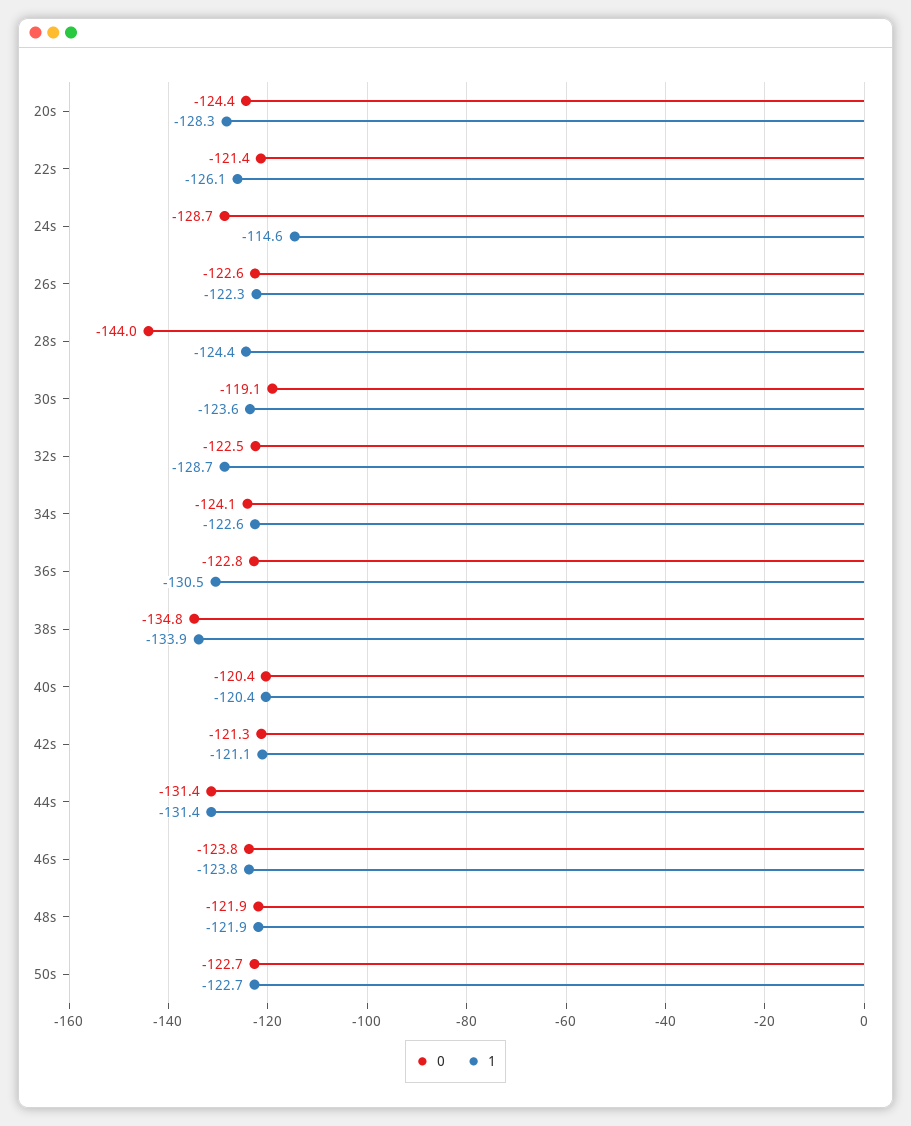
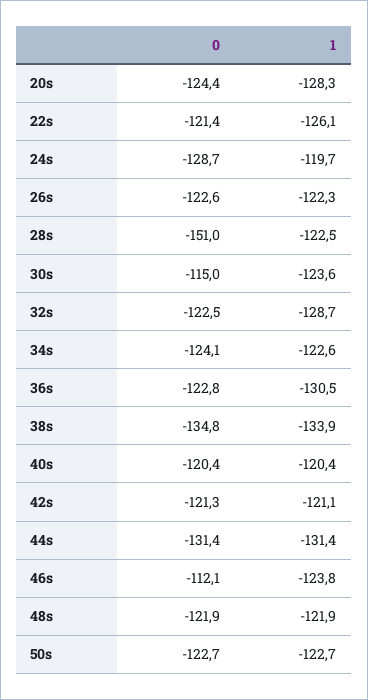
  {
    "0": {
      "20s": -124.4,
      "22s": -121.4,
      "24s": -128.7,
      "26s": -122.6,
-     "28s": -144,
+     "28s": -151,
-     "30s": -119.1,
+     "30s": -115,
      "32s": -122.5,
      "34s": -124.1,
      "36s": -122.8,
      "38s": -134.8,
      "40s": -120.4,
      "42s": -121.3,
      "44s": -131.4,
-     "46s": -123.8,
+     "46s": -112.1,
      "48s": -121.9,
      "50s": -122.7
    },
    "1": {
      "20s": -128.3,
      "22s": -126.1,
-     "24s": -114.6,
+     "24s": -119.7,
      "26s": -122.3,
-     "28s": -124.4,
+     "28s": -122.5,
      "30s": -123.6,
      "32s": -128.7,
      "34s": -122.6,
      "36s": -130.5,
      "38s": -133.9,
      "40s": -120.4,
      "42s": -121.1,
      "44s": -131.4,
      "46s": -123.8,
      "48s": -121.9,
      "50s": -122.7
    }
  }

